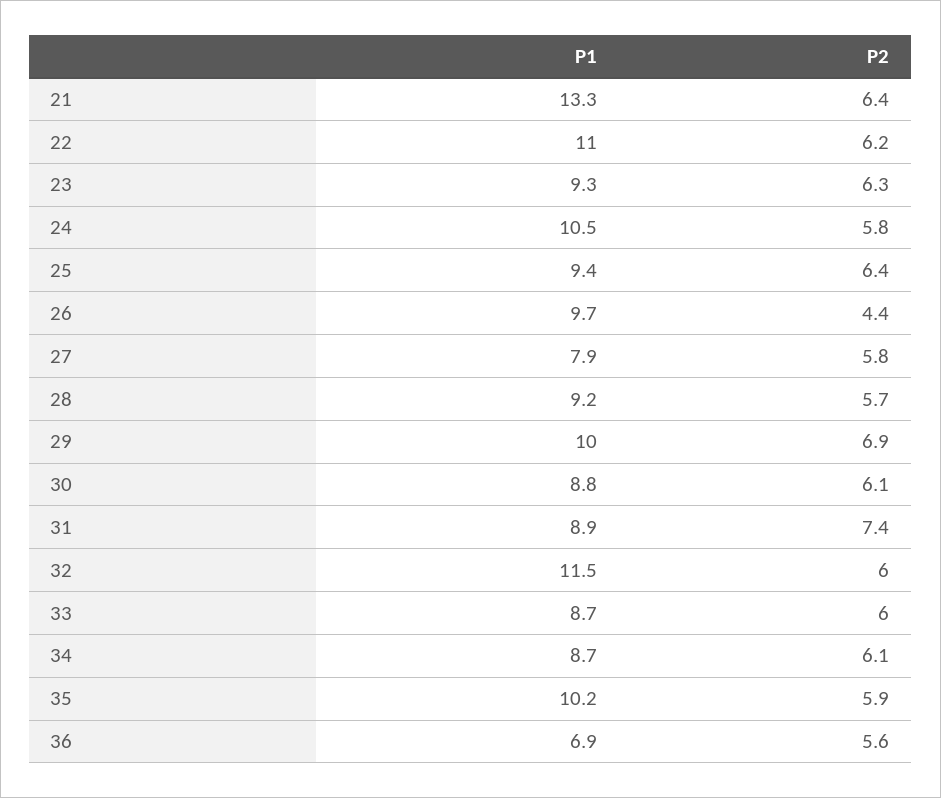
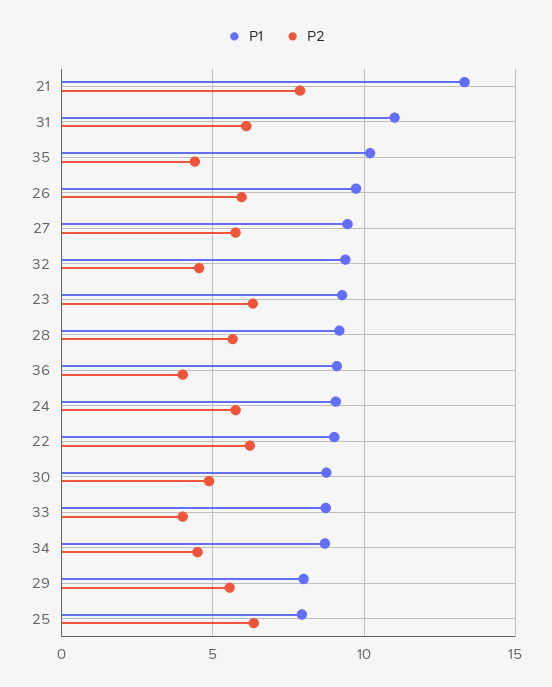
  {
    "P1": {
      "21": 13.3,
-     "22": 11,
+     "22": 9,
      "23": 9.3,
-     "24": 10.5,
+     "24": 9,
-     "25": 9.4,
+     "25": 8,
      "26": 9.7,
-     "27": 7.9,
+     "27": 9.5,
      "28": 9.2,
-     "29": 10,
+     "29": 8,
      "30": 8.8,
-     "31": 8.9,
+     "31": 11,
-     "32": 11.5,
+     "32": 9.5,
      "33": 8.7,
      "34": 8.7,
      "35": 10.2,
-     "36": 6.9
+     "36": 9
    },
    "P2": {
-     "21": 6.4,
+     "21": 8,
      "22": 6.2,
      "23": 6.3,
      "24": 5.8,
      "25": 6.4,
-     "26": 4.4,
+     "26": 6,
      "27": 5.8,
      "28": 5.7,
-     "29": 6.9,
+     "29": 5.5,
-     "30": 6.1,
+     "30": 5,
-     "31": 7.4,
+     "31": 6,
-     "32": 6,
+     "32": 4.5,
-     "33": 6,
+     "33": 4,
-     "34": 6.1,
+     "34": 4.5,
-     "35": 5.9,
+     "35": 4.5,
-     "36": 5.6
+     "36": 4
    }
  }

